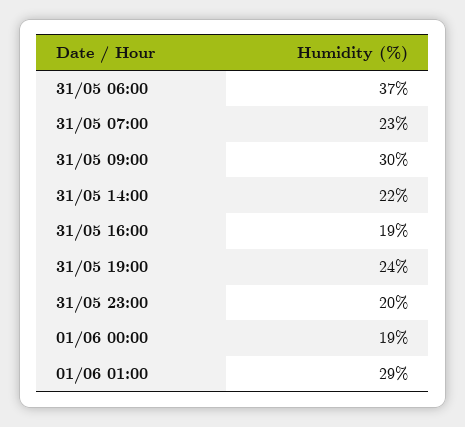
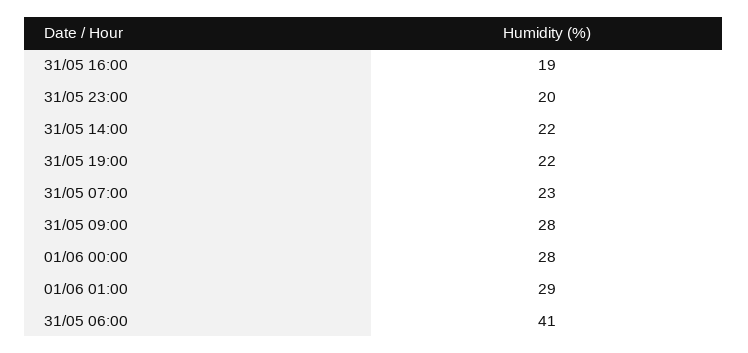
  {
-   "31/05 06:00": 37,
+   "31/05 06:00": 41,
    "31/05 07:00": 23,
-   "31/05 09:00": 30,
+   "31/05 09:00": 28,
    "31/05 14:00": 22,
    "31/05 16:00": 19,
-   "31/05 19:00": 24,
+   "31/05 19:00": 22,
    "31/05 23:00": 20,
-   "01/06 00:00": 19,
+   "01/06 00:00": 28,
    "01/06 01:00": 29
  }

